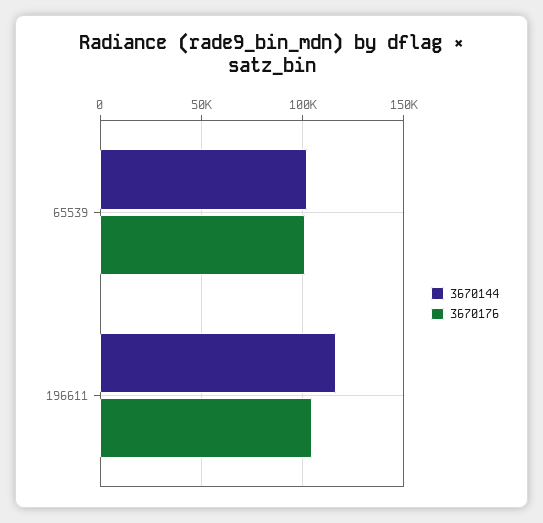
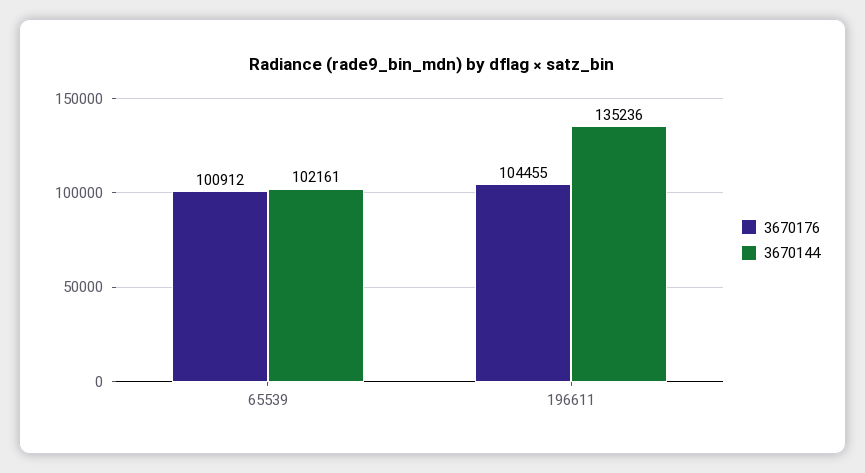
  {
    "3670144": {
      "65539": 102161,
-     "196611": 115000
+     "196611": 135236
    },
    "3670176": {
      "65539": 100912,
      "196611": 104455
    }
  }

